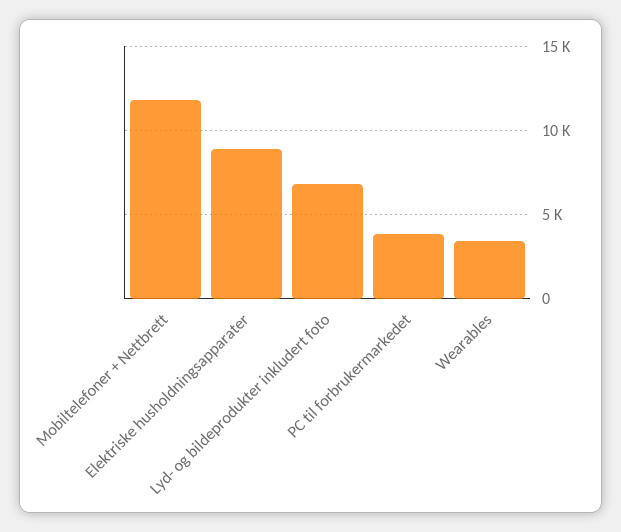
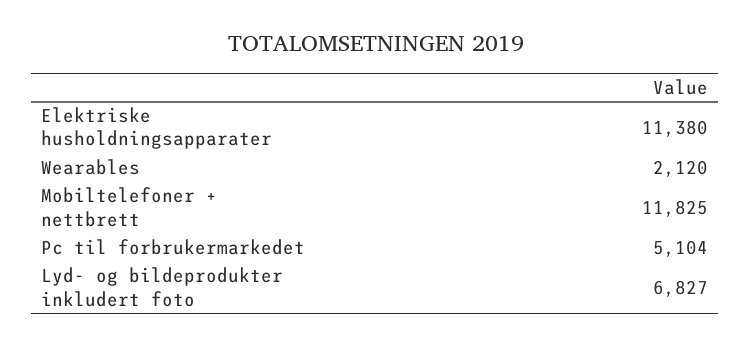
  {
    "Mobiltelefoner + Nettbrett": 11825,
-   "Elektriske husholdningsapparater": 9000,
+   "Elektriske husholdningsapparater": 11380,
    "Lyd- og bildeprodukter inkludert foto": 6827,
-   "PC til forbrukermarkedet": 4000,
+   "PC til forbrukermarkedet": 5104,
-   "Wearables": 3500
+   "Wearables": 2120
  }

